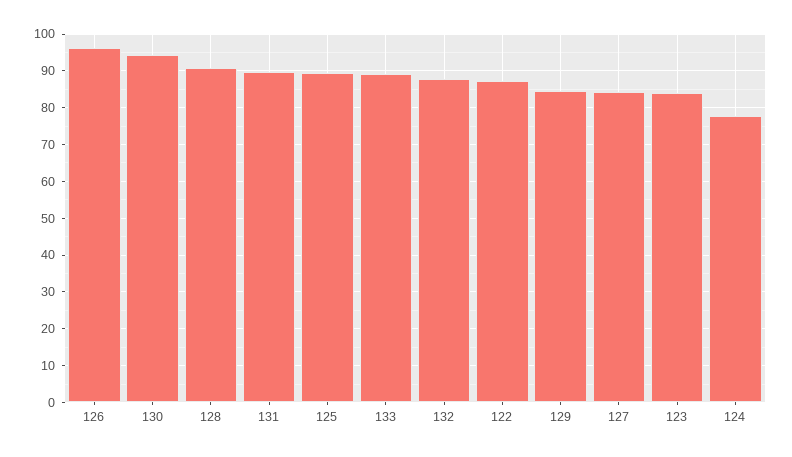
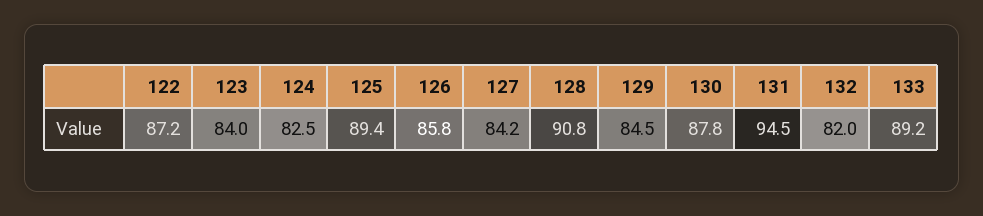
  {
-   "126": 96,
+   "126": 85.8,
-   "130": 94,
+   "130": 87.8,
    "128": 90.8,
-   "131": 90,
+   "131": 94.5,
    "125": 89.4,
    "133": 89.2,
-   "132": 88,
+   "132": 82,
    "122": 87.2,
    "129": 84.5,
    "127": 84.2,
    "123": 84,
-   "124": 78
+   "124": 82.5
  }

